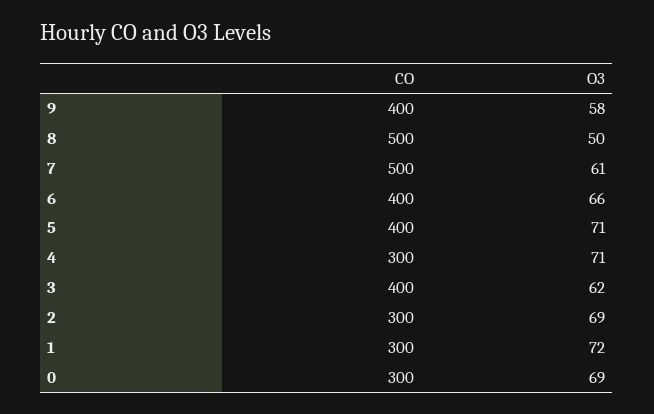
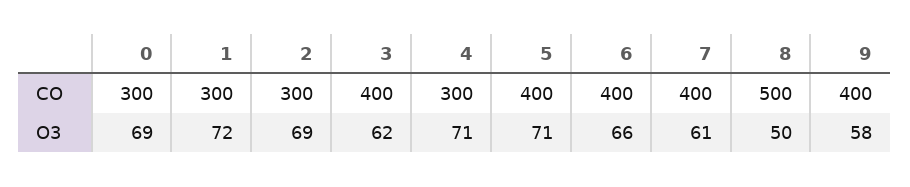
  {
    "CO": {
      "9": 400,
      "8": 500,
-     "7": 500,
+     "7": 400,
      "6": 400,
      "5": 400,
      "4": 300,
      "3": 400,
      "2": 300,
      "1": 300,
      "0": 300
    },
    "O3": {
      "9": 58,
      "8": 50,
      "7": 61,
      "6": 66,
      "5": 71,
      "4": 71,
      "3": 62,
      "2": 69,
      "1": 72,
      "0": 69
    }
  }

